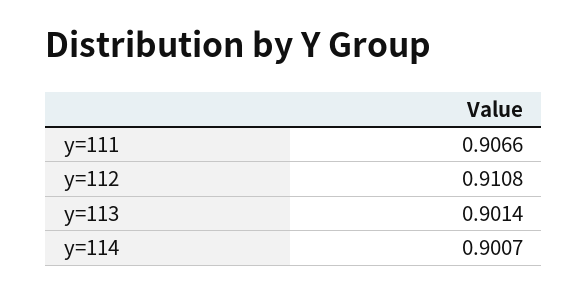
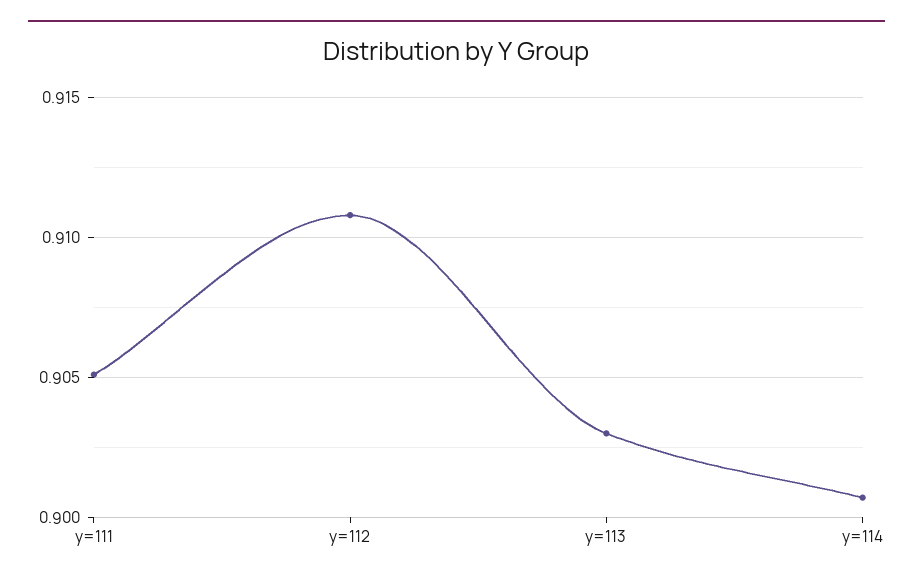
  {
-   "y=111": 0.9066,
+   "y=111": 0.905,
    "y=112": 0.9108,
-   "y=113": 0.9014,
+   "y=113": 0.903,
    "y=114": 0.9007
  }

